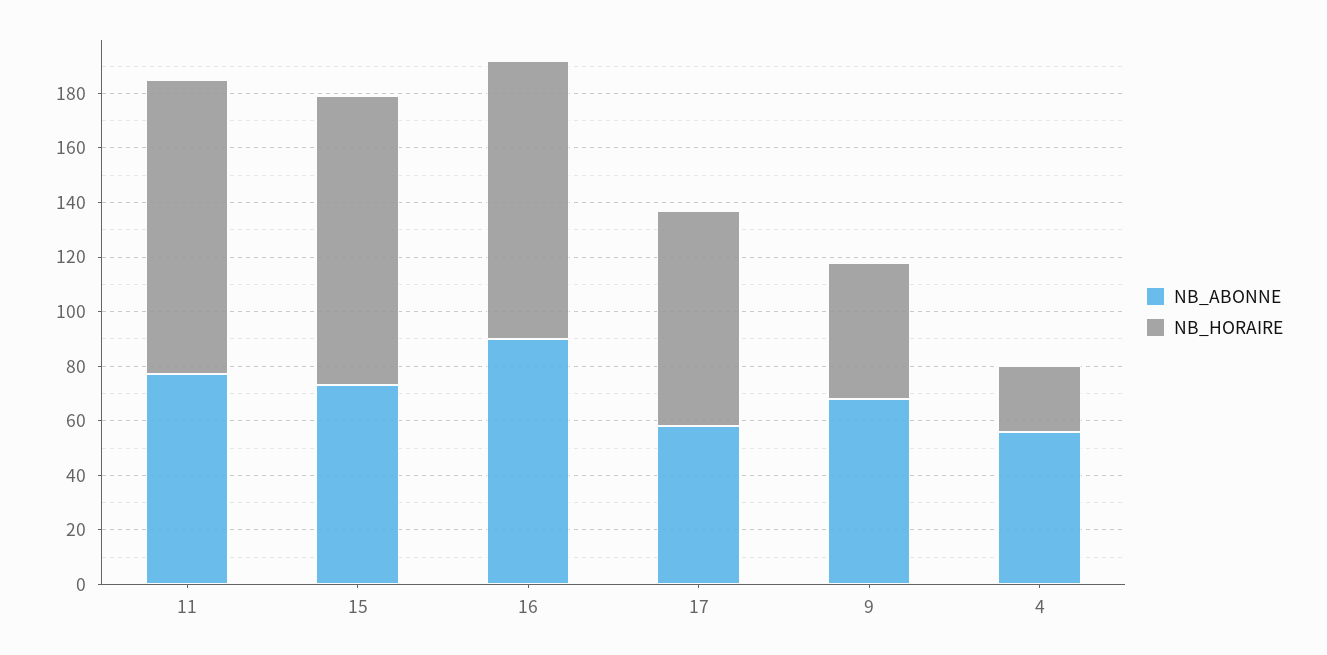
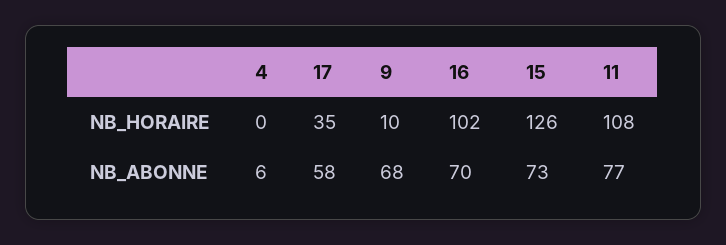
  {
    "NB_ABONNE": {
      "11": 77,
      "15": 73,
-     "16": 90,
+     "16": 70,
      "17": 58,
      "9": 68,
-     "4": 55
+     "4": 6
    },
    "NB_HORAIRE": {
      "11": 108,
-     "15": 105,
+     "15": 126,
      "16": 102,
-     "17": 80,
+     "17": 35,
-     "9": 50,
+     "9": 10,
-     "4": 25
+     "4": 0
    }
  }

